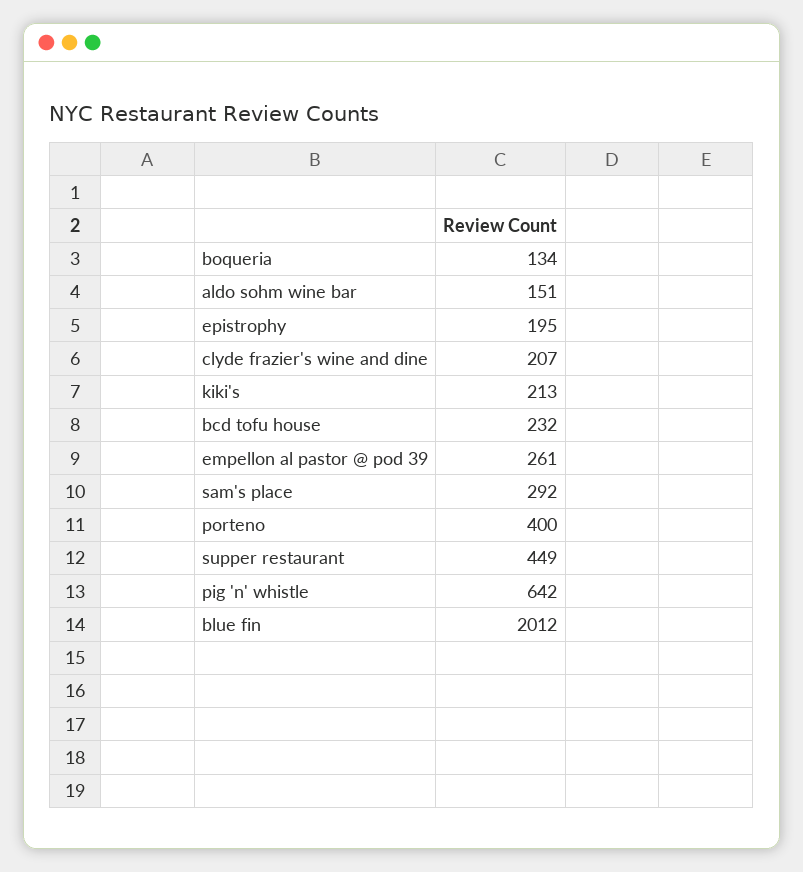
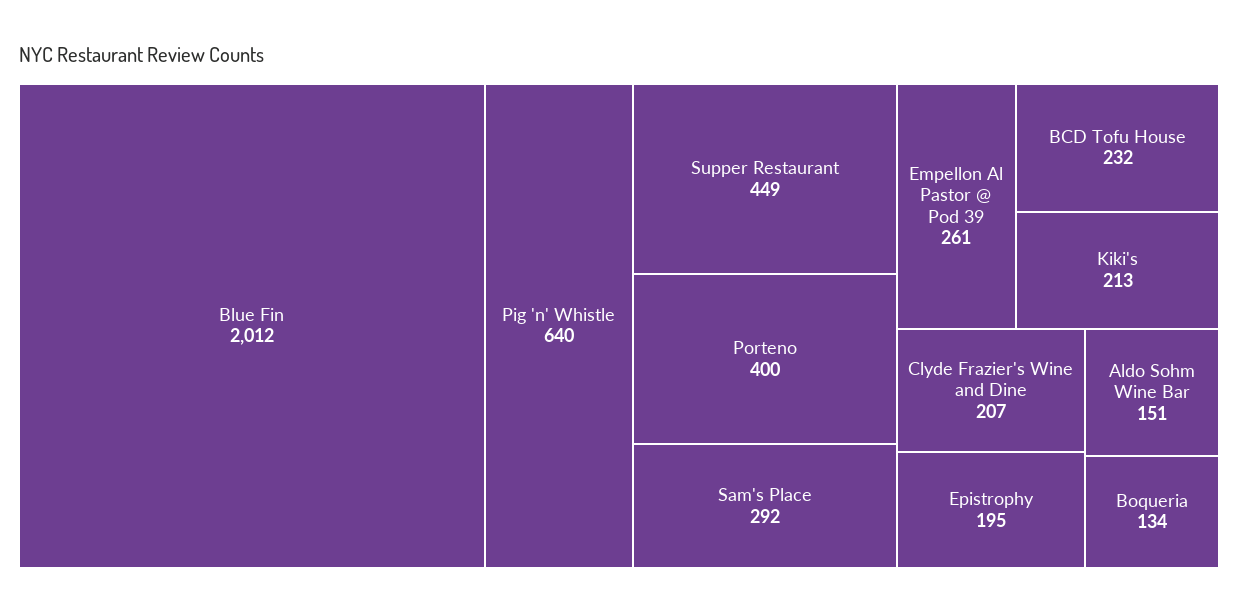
  {
    "boqueria": 134,
    "aldo sohm wine bar": 151,
    "epistrophy": 195,
    "clyde frazier's wine and dine": 207,
    "kiki's": 213,
    "bcd tofu house": 232,
    "empellon al pastor @ pod 39": 261,
    "sam's place": 292,
    "porteno": 400,
    "supper restaurant": 449,
-   "pig 'n' whistle": 642,
+   "pig 'n' whistle": 640,
    "blue fin": 2012
  }

